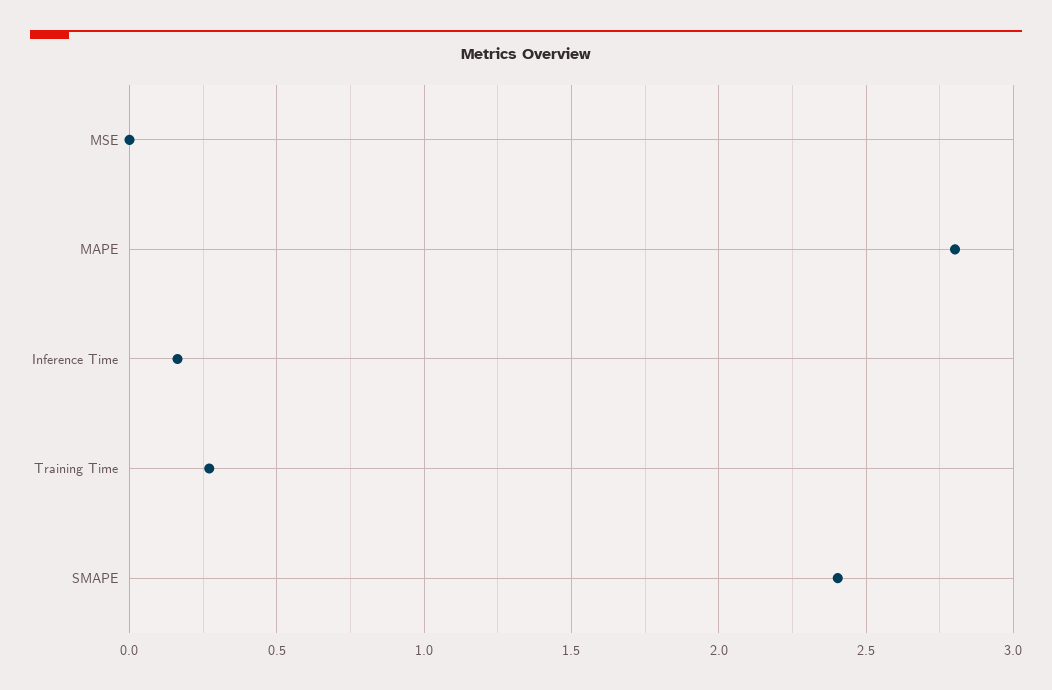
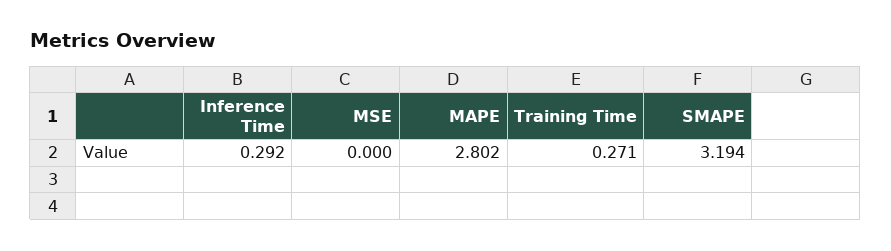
  {
    "MSE": 0,
    "MAPE": 2.802,
-   "Inference Time": 0.15,
+   "Inference Time": 0.292,
    "Training Time": 0.271,
-   "SMAPE": 2.4
+   "SMAPE": 3.194
  }

